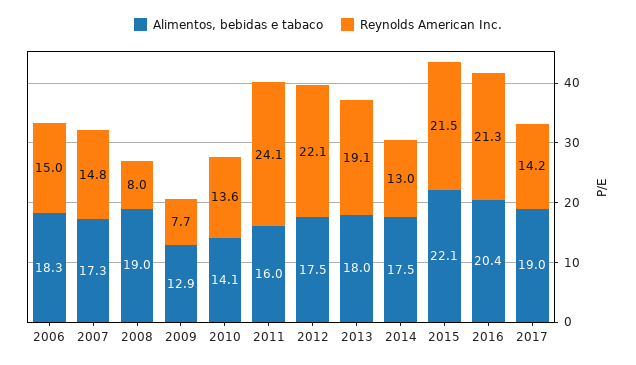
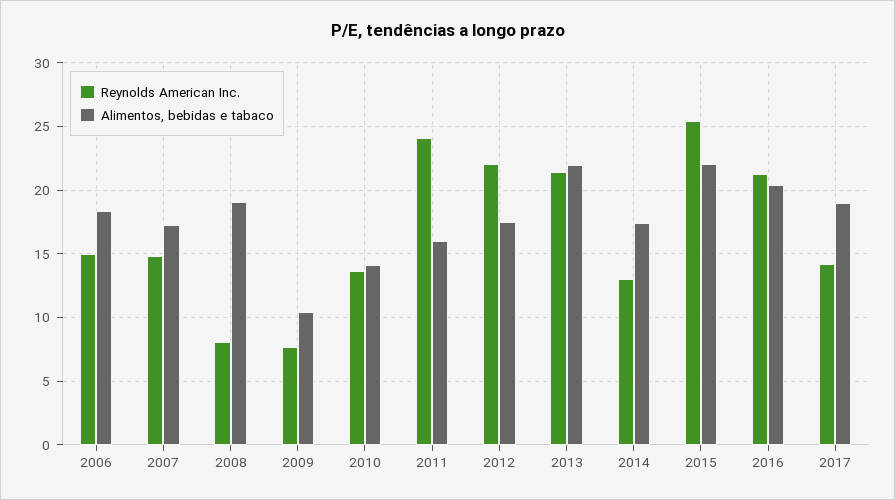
  {
    "Alimentos, bebidas e tabaco": {
      "2006": 18.3,
      "2007": 17.3,
      "2008": 19,
-     "2009": 12.9,
+     "2009": 10.5,
      "2010": 14.1,
      "2011": 16,
      "2012": 17.5,
-     "2013": 18,
+     "2013": 22,
      "2014": 17.5,
      "2015": 22.1,
      "2016": 20.4,
      "2017": 19
    },
    "Reynolds American Inc.": {
      "2006": 15,
      "2007": 14.8,
      "2008": 8,
      "2009": 7.7,
      "2010": 13.6,
      "2011": 24.1,
      "2012": 22.1,
-     "2013": 19.1,
+     "2013": 21.5,
      "2014": 13,
-     "2015": 21.5,
+     "2015": 25.5,
      "2016": 21.3,
      "2017": 14.2
    }
  }

